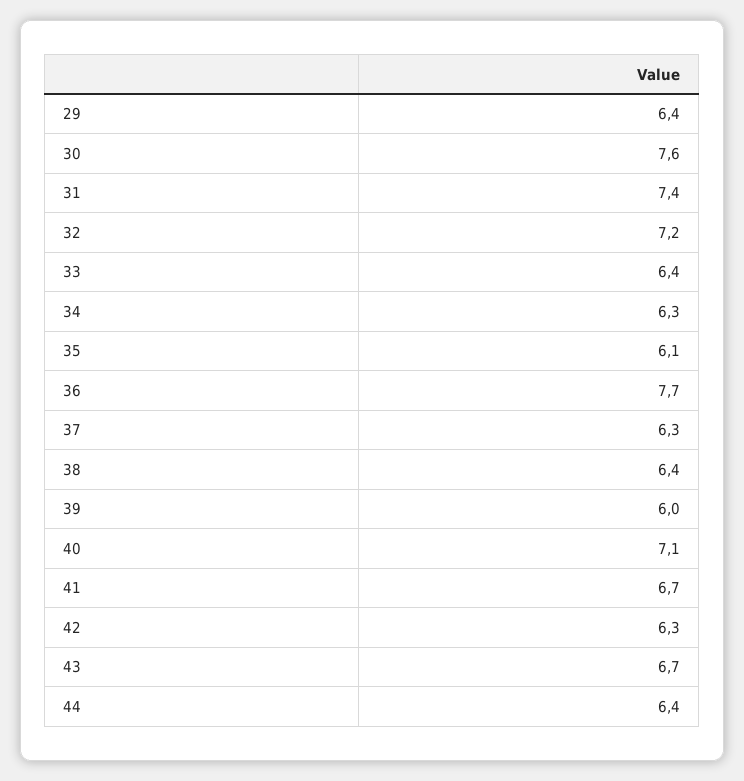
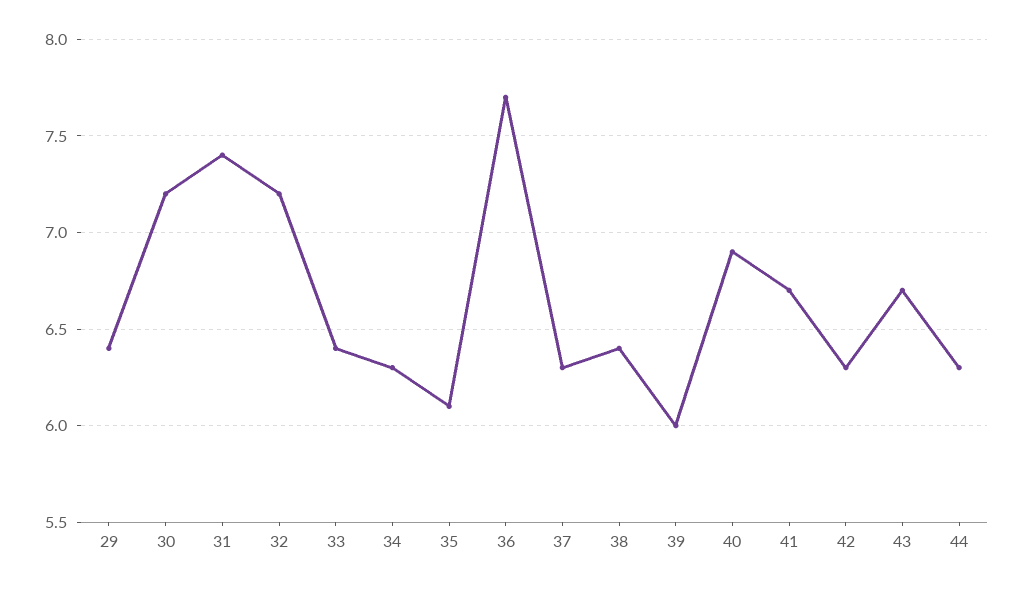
  {
    "29": 6.4,
-   "30": 7.6,
+   "30": 7.2,
    "31": 7.4,
    "32": 7.2,
    "33": 6.4,
    "34": 6.3,
    "35": 6.1,
    "36": 7.7,
    "37": 6.3,
    "38": 6.4,
    "39": 6,
-   "40": 7.1,
+   "40": 6.9,
    "41": 6.7,
    "42": 6.3,
    "43": 6.7,
-   "44": 6.4
+   "44": 6.3
  }

